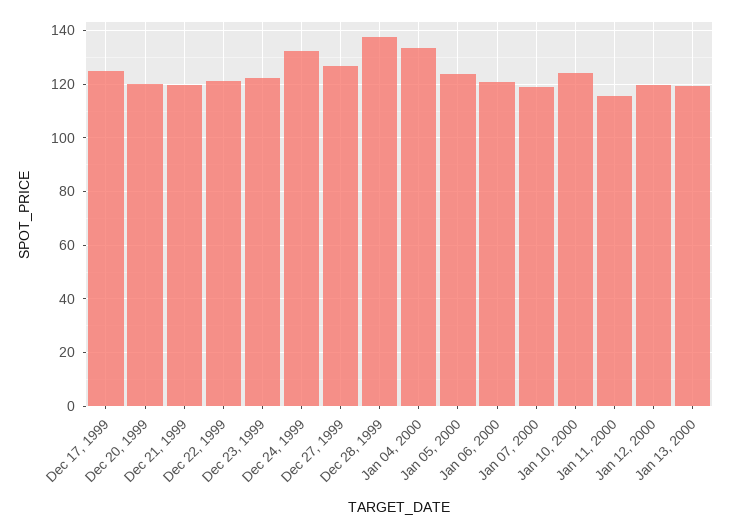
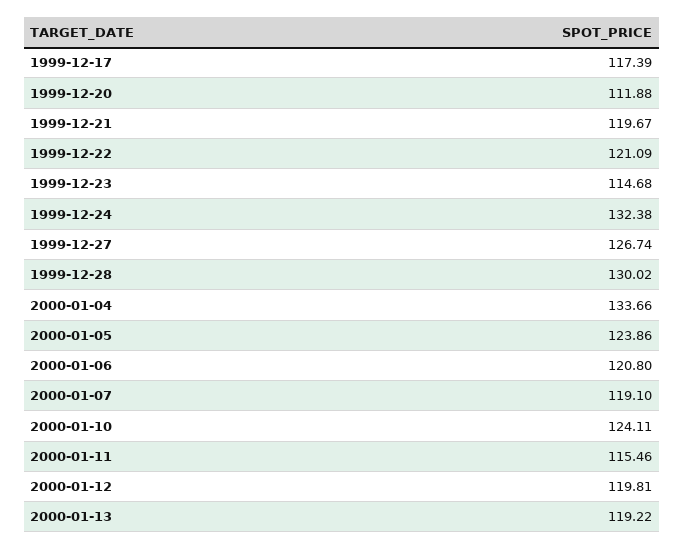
  {
-   "Dec 17, 1999": 125,
+   "Dec 17, 1999": 117.39,
-   "Dec 20, 1999": 120,
+   "Dec 20, 1999": 111.88,
    "Dec 21, 1999": 119.67,
    "Dec 22, 1999": 121.09,
-   "Dec 23, 1999": 122.5,
+   "Dec 23, 1999": 114.68,
    "Dec 24, 1999": 132.38,
    "Dec 27, 1999": 126.74,
-   "Dec 28, 1999": 137.5,
+   "Dec 28, 1999": 130.02,
    "Jan 04, 2000": 133.66,
    "Jan 05, 2000": 123.86,
    "Jan 06, 2000": 120.8,
    "Jan 07, 2000": 119.1,
    "Jan 10, 2000": 124.11,
    "Jan 11, 2000": 115.46,
    "Jan 12, 2000": 119.81,
    "Jan 13, 2000": 119.22
  }

